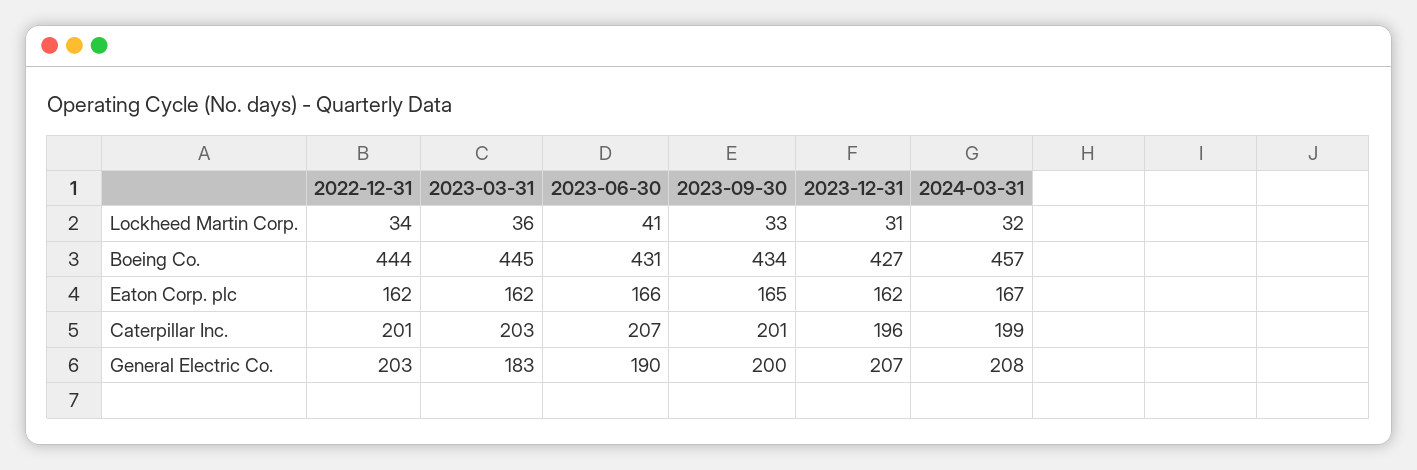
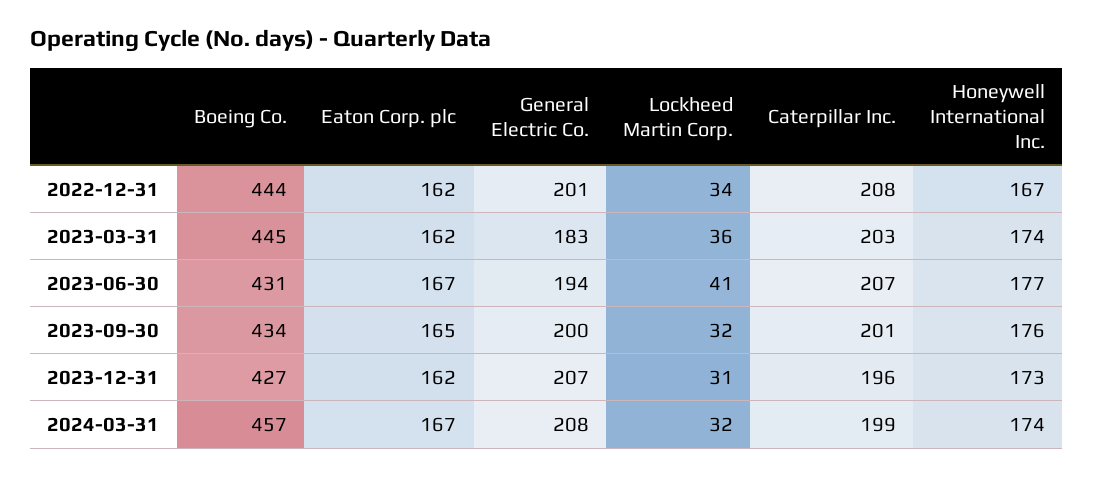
  {
    "2022-12-31": {
      "Lockheed Martin Corp.": 34,
      "Boeing Co.": 444,
      "Eaton Corp. plc": 162,
-     "Caterpillar Inc.": 201,
+     "Caterpillar Inc.": 208,
-     "General Electric Co.": 203
+     "General Electric Co.": 201,
+     "Honeywell International Inc.": 167
    },
    "2023-03-31": {
      "Lockheed Martin Corp.": 36,
      "Boeing Co.": 445,
      "Eaton Corp. plc": 162,
      "Caterpillar Inc.": 203,
-     "General Electric Co.": 183
+     "General Electric Co.": 183,
+     "Honeywell International Inc.": 174
    },
    "2023-06-30": {
      "Lockheed Martin Corp.": 41,
      "Boeing Co.": 431,
-     "Eaton Corp. plc": 166,
+     "Eaton Corp. plc": 167,
      "Caterpillar Inc.": 207,
-     "General Electric Co.": 190
+     "General Electric Co.": 194,
+     "Honeywell International Inc.": 177
    },
    "2023-09-30": {
-     "Lockheed Martin Corp.": 33,
+     "Lockheed Martin Corp.": 32,
      "Boeing Co.": 434,
      "Eaton Corp. plc": 165,
      "Caterpillar Inc.": 201,
-     "General Electric Co.": 200
+     "General Electric Co.": 200,
+     "Honeywell International Inc.": 176
    },
    "2023-12-31": {
      "Lockheed Martin Corp.": 31,
      "Boeing Co.": 427,
      "Eaton Corp. plc": 162,
      "Caterpillar Inc.": 196,
-     "General Electric Co.": 207
+     "General Electric Co.": 207,
+     "Honeywell International Inc.": 173
    },
    "2024-03-31": {
      "Lockheed Martin Corp.": 32,
      "Boeing Co.": 457,
      "Eaton Corp. plc": 167,
      "Caterpillar Inc.": 199,
-     "General Electric Co.": 208
+     "General Electric Co.": 208,
+     "Honeywell International Inc.": 174
    }
  }

